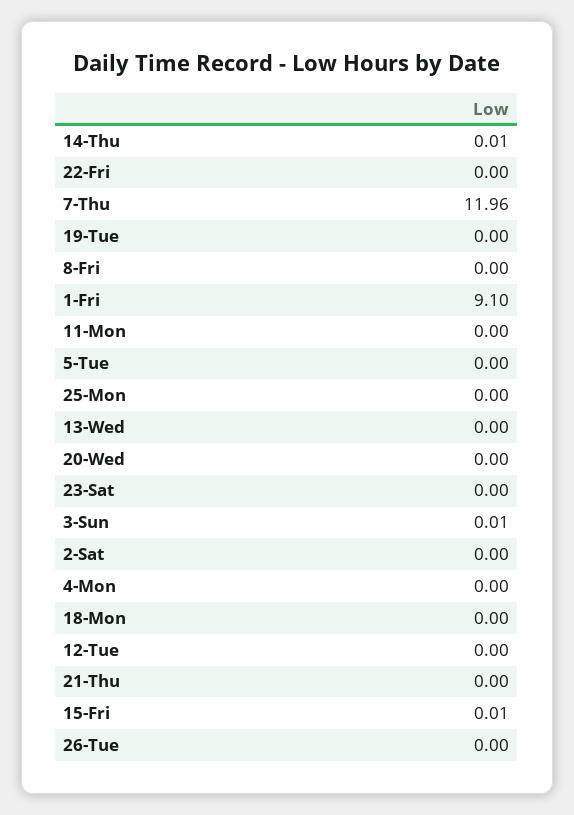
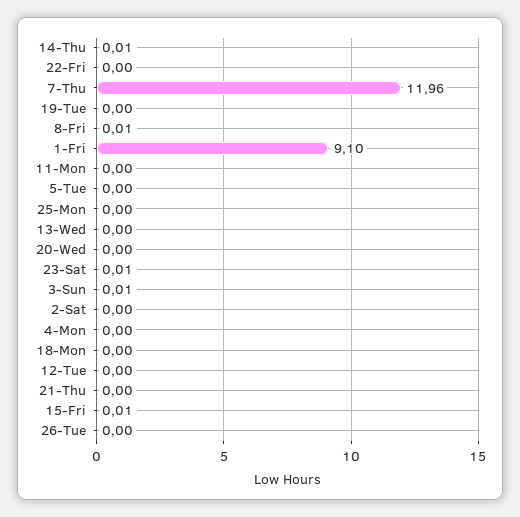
  {
    "14-Thu": 0.01,
    "22-Fri": 0,
    "7-Thu": 11.96,
    "19-Tue": 0,
-   "8-Fri": 0,
+   "8-Fri": 0.01,
    "1-Fri": 9.1,
    "11-Mon": 0,
    "5-Tue": 0,
    "25-Mon": 0,
    "13-Wed": 0,
    "20-Wed": 0,
-   "23-Sat": 0,
+   "23-Sat": 0.01,
    "3-Sun": 0.01,
    "2-Sat": 0,
    "4-Mon": 0,
    "18-Mon": 0,
    "12-Tue": 0,
    "21-Thu": 0,
    "15-Fri": 0.01,
    "26-Tue": 0
  }

